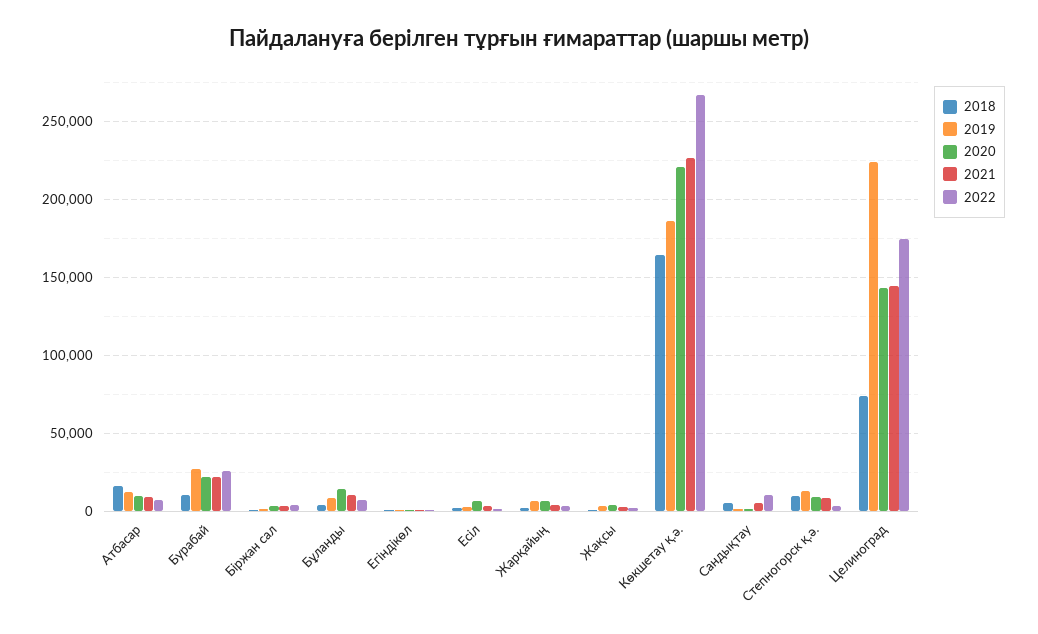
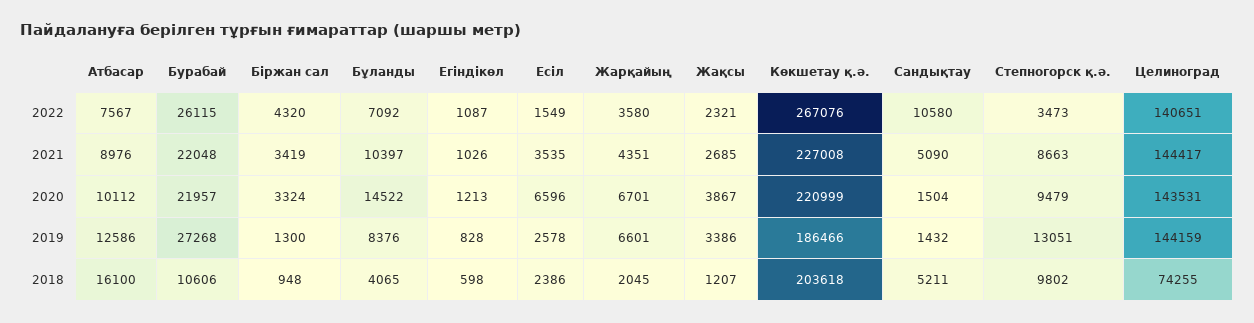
  {
    "2018": {
      "Атбасар": 16100,
      "Бурабай": 10606,
      "Біржан сал": 948,
      "Бұланды": 4065,
      "Егіндікөл": 598,
      "Есіл": 2386,
      "Жарқайың": 2045,
      "Жақсы": 1207,
-     "Көкшетау қ.ә.": 165000,
+     "Көкшетау қ.ә.": 203618,
      "Сандықтау": 5211,
      "Степногорск қ.ә.": 9802,
      "Целиноград": 74255
    },
    "2019": {
      "Атбасар": 12586,
      "Бурабай": 27268,
      "Біржан сал": 1300,
      "Бұланды": 8376,
      "Егіндікөл": 828,
      "Есіл": 2578,
      "Жарқайың": 6601,
      "Жақсы": 3386,
      "Көкшетау қ.ә.": 186466,
      "Сандықтау": 1432,
      "Степногорск қ.ә.": 13051,
-     "Целиноград": 225000
+     "Целиноград": 144159
    },
    "2020": {
      "Атбасар": 10112,
      "Бурабай": 21957,
      "Біржан сал": 3324,
      "Бұланды": 14522,
      "Егіндікөл": 1213,
      "Есіл": 6596,
      "Жарқайың": 6701,
      "Жақсы": 3867,
      "Көкшетау қ.ә.": 220999,
      "Сандықтау": 1504,
      "Степногорск қ.ә.": 9479,
      "Целиноград": 143531
    },
    "2021": {
      "Атбасар": 8976,
      "Бурабай": 22048,
      "Біржан сал": 3419,
      "Бұланды": 10397,
      "Егіндікөл": 1026,
      "Есіл": 3535,
      "Жарқайың": 4351,
      "Жақсы": 2685,
      "Көкшетау қ.ә.": 227008,
      "Сандықтау": 5090,
      "Степногорск қ.ә.": 8663,
      "Целиноград": 144417
    },
    "2022": {
      "Атбасар": 7567,
      "Бурабай": 26115,
      "Біржан сал": 4320,
      "Бұланды": 7092,
      "Егіндікөл": 1087,
      "Есіл": 1549,
      "Жарқайың": 3580,
      "Жақсы": 2321,
      "Көкшетау қ.ә.": 267076,
      "Сандықтау": 10580,
      "Степногорск қ.ә.": 3473,
-     "Целиноград": 175000
+     "Целиноград": 140651
    }
  }

